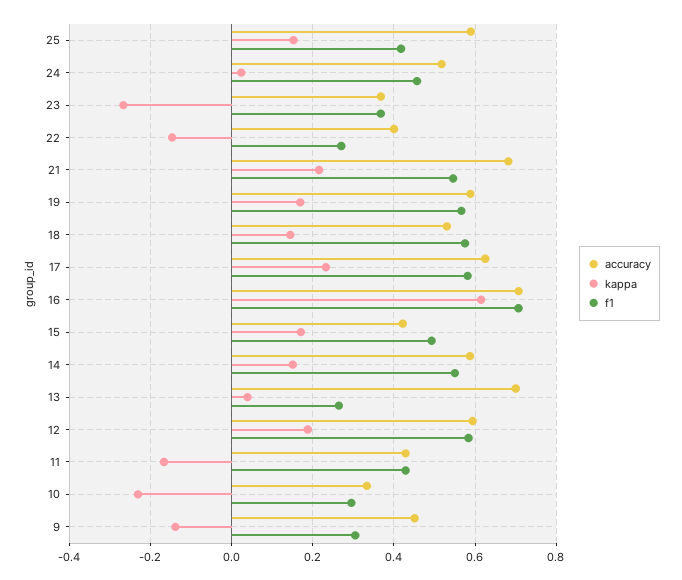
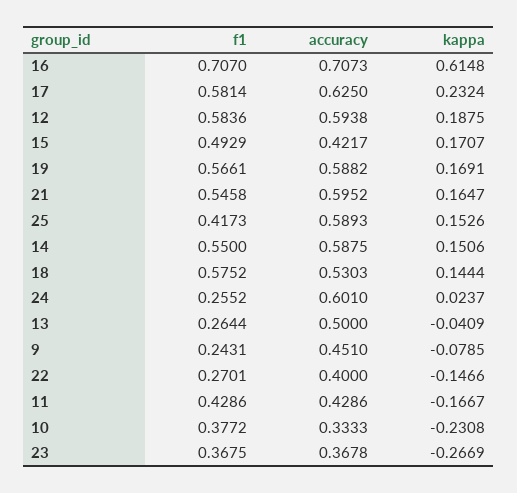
  {
    "accuracy": {
      "25": 0.5893,
-     "24": 0.52,
+     "24": 0.601,
      "23": 0.3678,
      "22": 0.4,
-     "21": 0.68,
+     "21": 0.5952,
      "19": 0.5882,
      "18": 0.5303,
      "17": 0.625,
      "16": 0.7073,
      "15": 0.4217,
      "14": 0.5875,
-     "13": 0.7,
+     "13": 0.5,
      "12": 0.5938,
      "11": 0.4286,
      "10": 0.3333,
      "9": 0.451
    },
    "kappa": {
      "25": 0.1526,
      "24": 0.0237,
      "23": -0.2669,
      "22": -0.1466,
-     "21": 0.22,
+     "21": 0.1647,
      "19": 0.1691,
      "18": 0.1444,
      "17": 0.2324,
      "16": 0.6148,
      "15": 0.1707,
      "14": 0.1506,
-     "13": 0.04,
+     "13": -0.0409,
      "12": 0.1875,
      "11": -0.1667,
      "10": -0.2308,
-     "9": -0.14
+     "9": -0.0785
    },
    "f1": {
      "25": 0.4173,
-     "24": 0.46,
+     "24": 0.2552,
      "23": 0.3675,
      "22": 0.2701,
      "21": 0.5458,
      "19": 0.5661,
      "18": 0.5752,
      "17": 0.5814,
      "16": 0.707,
      "15": 0.4929,
      "14": 0.55,
      "13": 0.2644,
      "12": 0.5836,
      "11": 0.4286,
-     "10": 0.3,
+     "10": 0.3772,
-     "9": 0.3
+     "9": 0.2431
    }
  }

